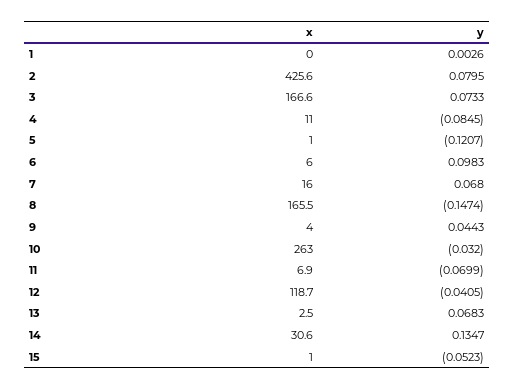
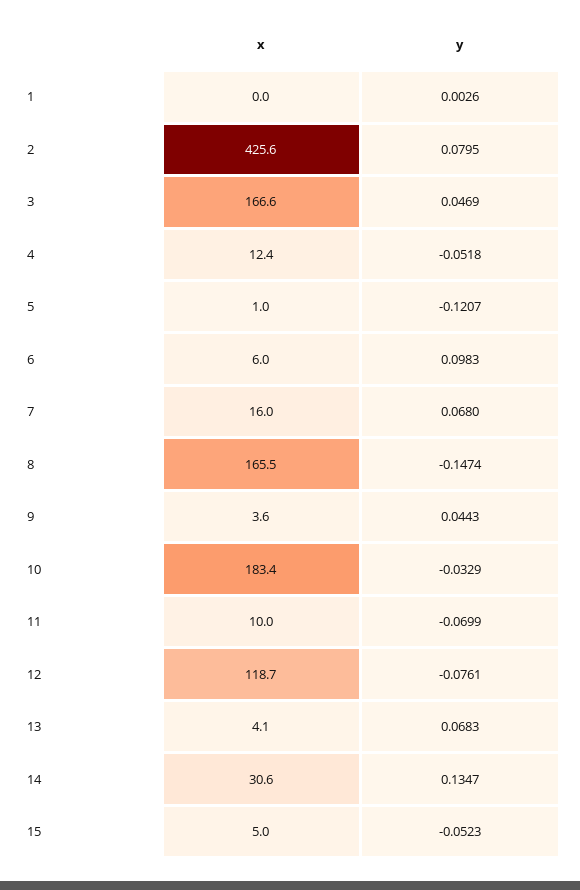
  {
    "x": {
      "1": 0,
      "2": 425.6,
      "3": 166.6,
-     "4": 11,
+     "4": 12.4,
      "5": 1,
      "6": 6,
      "7": 16,
      "8": 165.5,
-     "9": 4,
+     "9": 3.6,
-     "10": 263,
+     "10": 183.4,
-     "11": 6.9,
+     "11": 10,
      "12": 118.7,
-     "13": 2.5,
+     "13": 4.1,
      "14": 30.6,
-     "15": 1
+     "15": 5
    },
    "y": {
      "1": 0.0026,
      "2": 0.0795,
-     "3": 0.0733,
+     "3": 0.0469,
-     "4": -0.0845,
+     "4": -0.0518,
      "5": -0.1207,
      "6": 0.0983,
      "7": 0.068,
      "8": -0.1474,
      "9": 0.0443,
-     "10": -0.032,
+     "10": -0.0329,
      "11": -0.0699,
-     "12": -0.0405,
+     "12": -0.0761,
      "13": 0.0683,
      "14": 0.1347,
      "15": -0.0523
    }
  }

